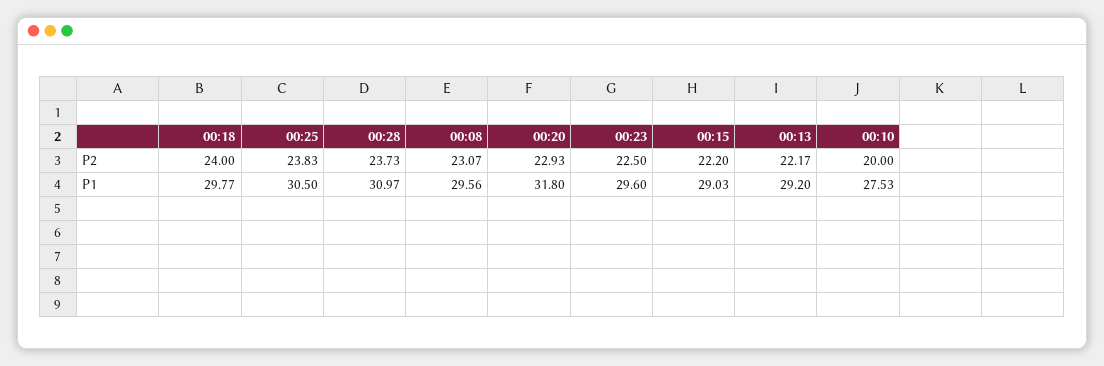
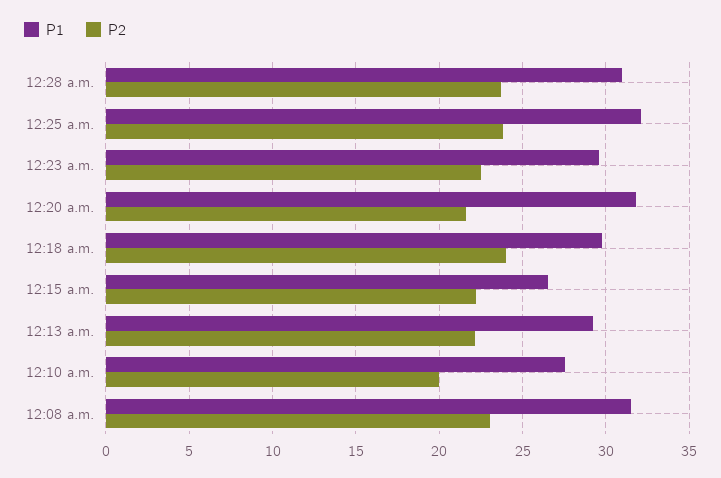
  {
    "P2": {
      "00:18": 24,
      "00:25": 23.83,
      "00:28": 23.73,
      "00:08": 23.07,
-     "00:20": 22.93,
+     "00:20": 21.5,
      "00:23": 22.5,
      "00:15": 22.2,
      "00:13": 22.17,
      "00:10": 20
    },
    "P1": {
      "00:18": 29.77,
-     "00:25": 30.5,
+     "00:25": 32,
      "00:28": 30.97,
-     "00:08": 29.56,
+     "00:08": 31.5,
      "00:20": 31.8,
      "00:23": 29.6,
-     "00:15": 29.03,
+     "00:15": 26.5,
      "00:13": 29.2,
      "00:10": 27.53
    }
  }

